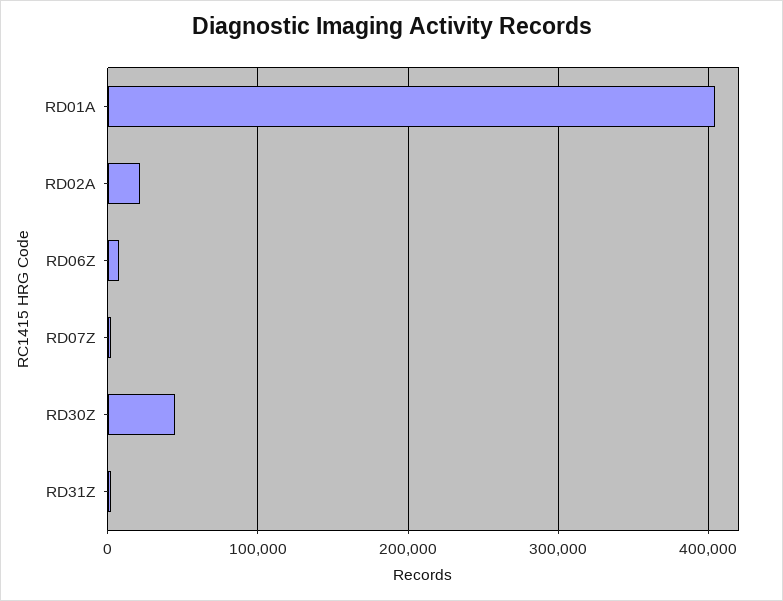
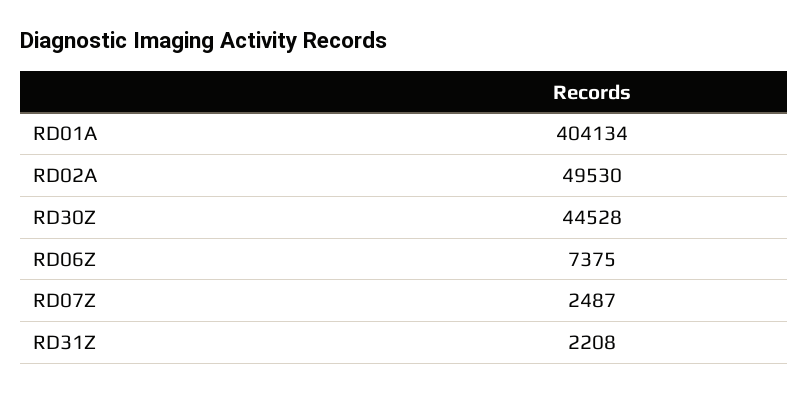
  {
    "RD01A": 404134,
-   "RD02A": 20000,
+   "RD02A": 49530,
    "RD06Z": 7375,
    "RD07Z": 2487,
    "RD30Z": 44528,
    "RD31Z": 2208
  }

